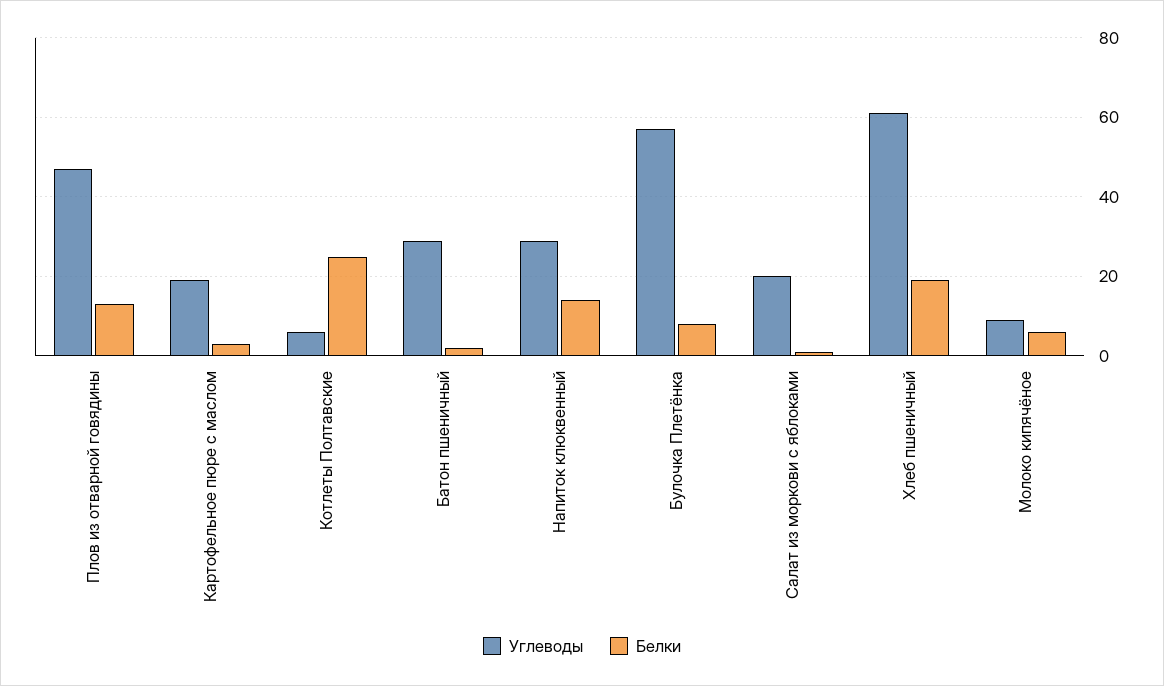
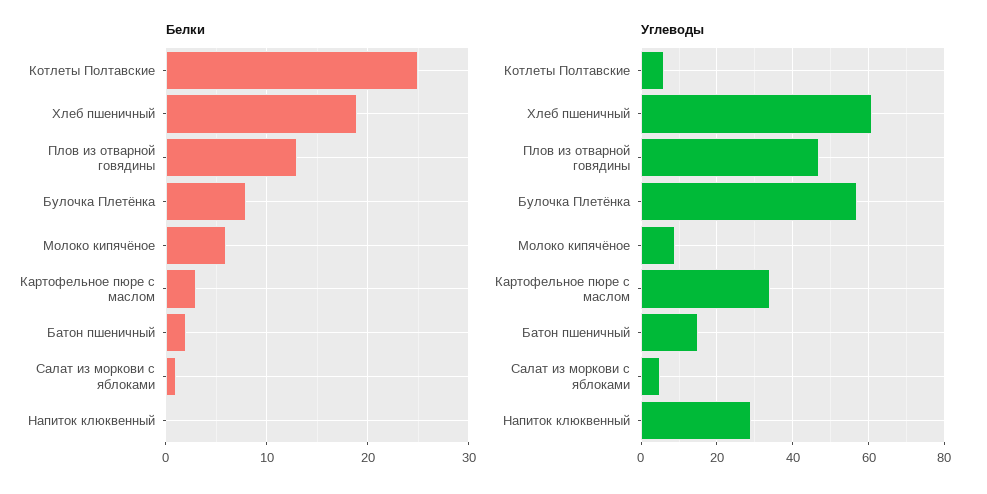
  {
    "Углеводы": {
      "Плов из отварной говядины": 45,
-     "Картофельное пюре с маслом": 20,
+     "Картофельное пюре с маслом": 35,
      "Котлеты Полтавские": 5,
-     "Батон пшеничный": 30,
+     "Батон пшеничный": 15,
      "Напиток клюквенный": 30,
      "Булочка Плетёнка": 55,
-     "Салат из моркови с яблоками": 20,
+     "Салат из моркови с яблоками": 5,
      "Хлеб пшеничный": 60,
      "Молоко кипячёное": 10
    },
    "Белки": {
      "Плов из отварной говядины": 13,
      "Картофельное пюре с маслом": 3,
      "Котлеты Полтавские": 25,
      "Батон пшеничный": 2,
-     "Напиток клюквенный": 15,
+     "Напиток клюквенный": 0,
      "Булочка Плетёнка": 8,
      "Салат из моркови с яблоками": 1,
      "Хлеб пшеничный": 19,
      "Молоко кипячёное": 6
    }
  }

